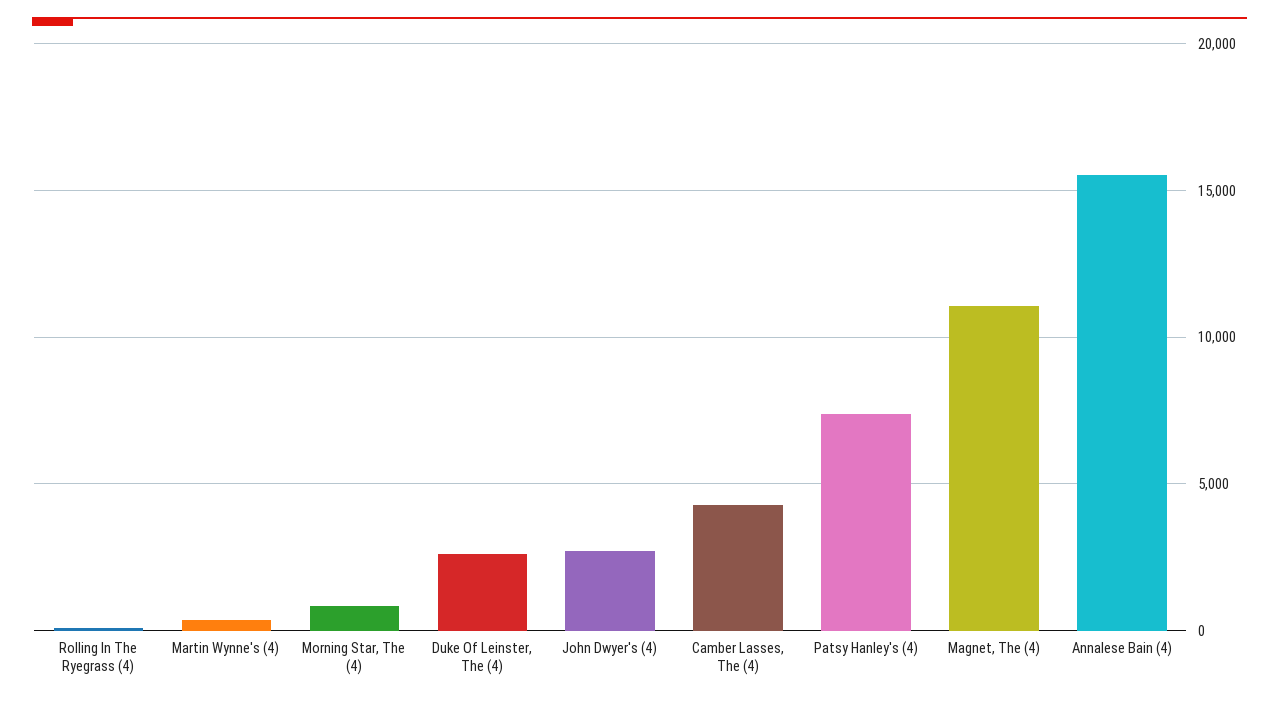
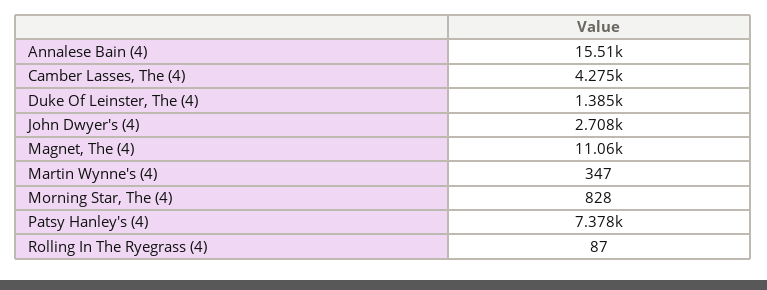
  {
    "Rolling In The Ryegrass (4)": 87,
    "Martin Wynne's (4)": 347,
    "Morning Star, The (4)": 828,
-   "Duke Of Leinster, The (4)": 2500,
+   "Duke Of Leinster, The (4)": 1385,
    "John Dwyer's (4)": 2708,
    "Camber Lasses, The (4)": 4275,
    "Patsy Hanley's (4)": 7378,
    "Magnet, The (4)": 11060,
    "Annalese Bain (4)": 15510
  }

